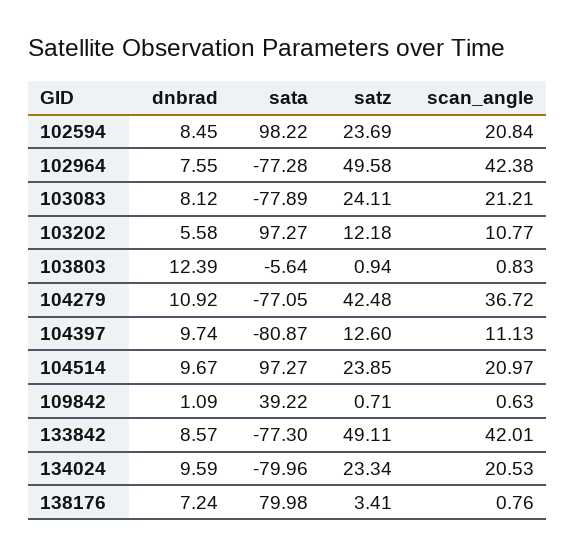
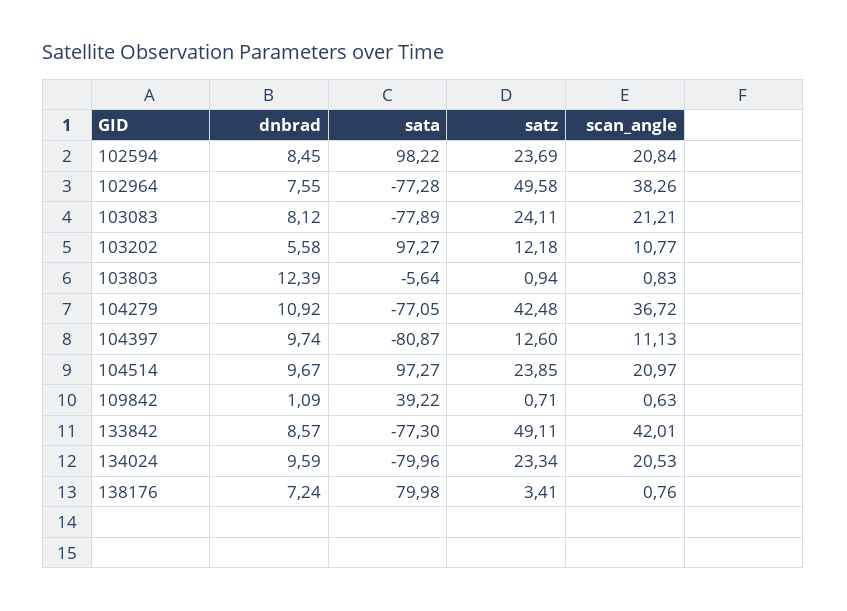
  {
    "dnbrad": {
      "102594": 8.45,
      "102964": 7.55,
      "103083": 8.12,
      "103202": 5.58,
      "103803": 12.39,
      "104279": 10.92,
      "104397": 9.74,
      "104514": 9.67,
      "109842": 1.09,
      "133842": 8.57,
      "134024": 9.59,
      "138176": 7.24
    },
    "sata": {
      "102594": 98.22,
      "102964": -77.28,
      "103083": -77.89,
      "103202": 97.27,
      "103803": -5.64,
      "104279": -77.05,
      "104397": -80.87,
      "104514": 97.27,
      "109842": 39.22,
      "133842": -77.3,
      "134024": -79.96,
      "138176": 79.98
    },
    "satz": {
      "102594": 23.69,
      "102964": 49.58,
      "103083": 24.11,
      "103202": 12.18,
      "103803": 0.94,
      "104279": 42.48,
      "104397": 12.6,
      "104514": 23.85,
      "109842": 0.71,
      "133842": 49.11,
      "134024": 23.34,
      "138176": 3.41
    },
    "scan_angle": {
      "102594": 20.84,
-     "102964": 42.38,
+     "102964": 38.26,
      "103083": 21.21,
      "103202": 10.77,
      "103803": 0.83,
      "104279": 36.72,
      "104397": 11.13,
      "104514": 20.97,
      "109842": 0.63,
      "133842": 42.01,
      "134024": 20.53,
      "138176": 0.76
    }
  }

